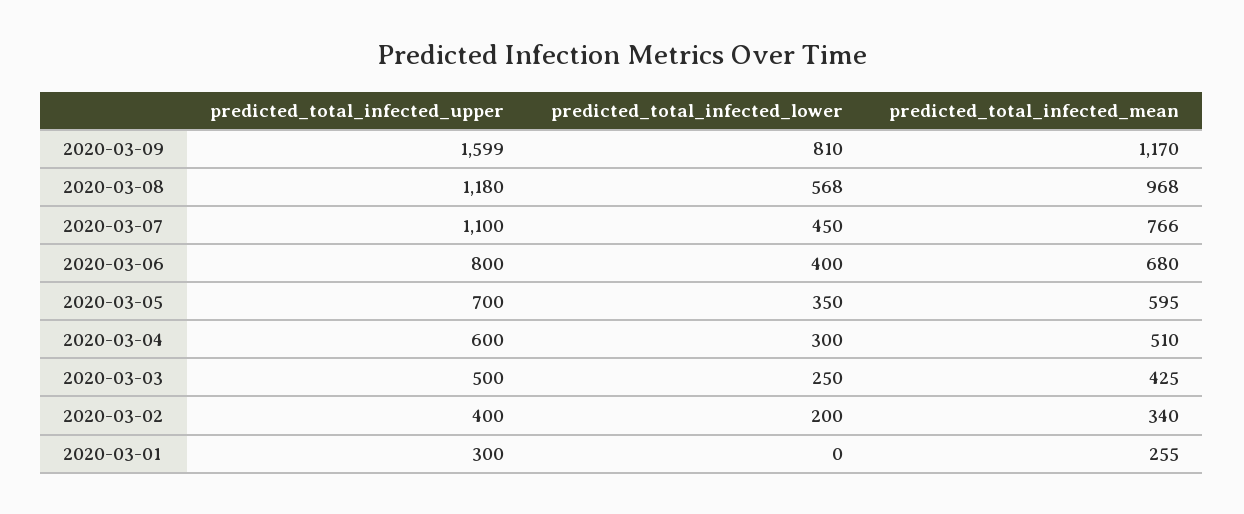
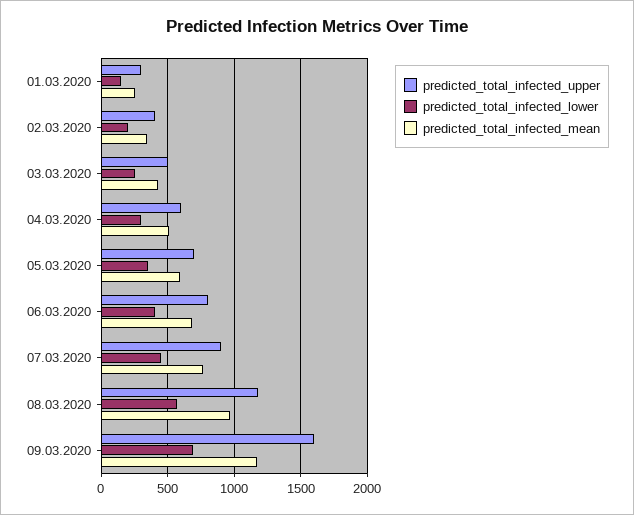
  {
    "predicted_total_infected_upper": {
      "2020-03-09": 1599,
      "2020-03-08": 1180,
-     "2020-03-07": 1100,
+     "2020-03-07": 900,
      "2020-03-06": 800,
      "2020-03-05": 700,
      "2020-03-04": 600,
      "2020-03-03": 500,
      "2020-03-02": 400,
      "2020-03-01": 300
    },
    "predicted_total_infected_lower": {
-     "2020-03-09": 810,
+     "2020-03-09": 700,
      "2020-03-08": 568,
      "2020-03-07": 450,
      "2020-03-06": 400,
      "2020-03-05": 350,
      "2020-03-04": 300,
      "2020-03-03": 250,
      "2020-03-02": 200,
-     "2020-03-01": 0
+     "2020-03-01": 150
    },
    "predicted_total_infected_mean": {
      "2020-03-09": 1170,
      "2020-03-08": 968,
      "2020-03-07": 766,
      "2020-03-06": 680,
      "2020-03-05": 595,
      "2020-03-04": 510,
      "2020-03-03": 425,
      "2020-03-02": 340,
      "2020-03-01": 255
    }
  }

